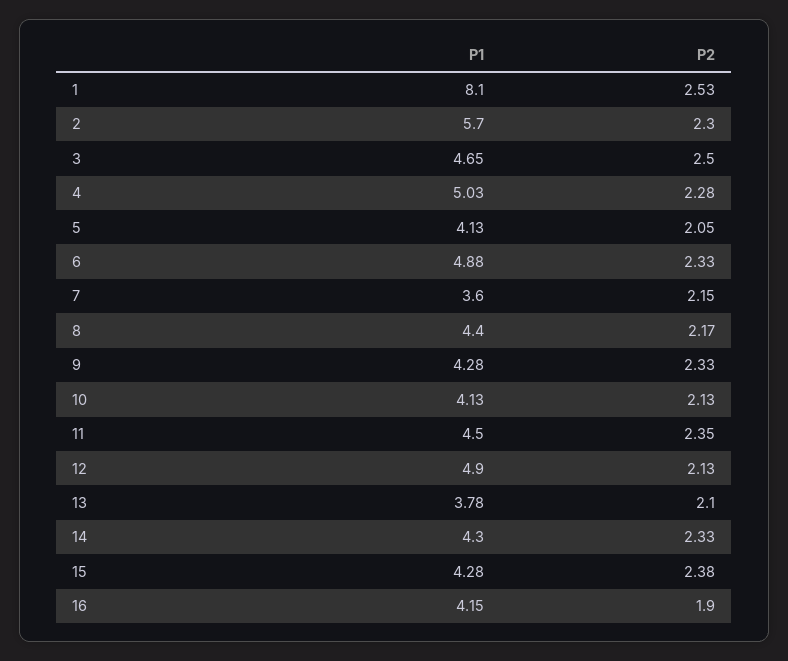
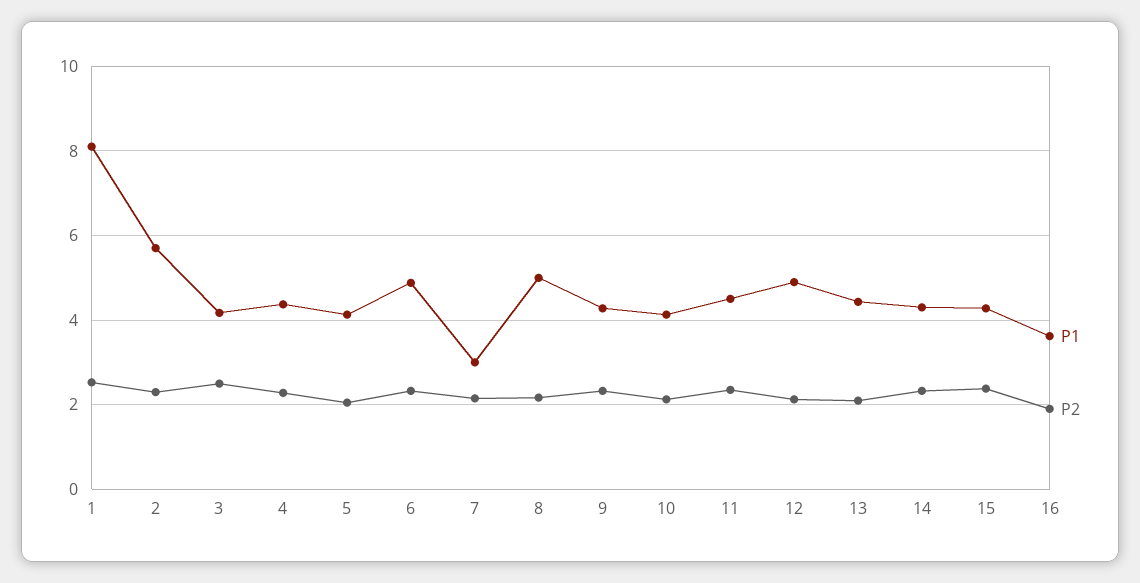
  {
    "P1": {
      "1": 8.1,
      "2": 5.7,
-     "3": 4.65,
+     "3": 4.2,
-     "4": 5.03,
+     "4": 4.4,
      "5": 4.13,
      "6": 4.88,
-     "7": 3.6,
+     "7": 3,
-     "8": 4.4,
+     "8": 5,
      "9": 4.28,
      "10": 4.13,
      "11": 4.5,
      "12": 4.9,
-     "13": 3.78,
+     "13": 4.4,
      "14": 4.3,
      "15": 4.28,
-     "16": 4.15
+     "16": 3.6
    },
    "P2": {
      "1": 2.53,
      "2": 2.3,
      "3": 2.5,
      "4": 2.28,
      "5": 2.05,
      "6": 2.33,
      "7": 2.15,
      "8": 2.17,
      "9": 2.33,
      "10": 2.13,
      "11": 2.35,
      "12": 2.13,
      "13": 2.1,
      "14": 2.33,
      "15": 2.38,
      "16": 1.9
    }
  }

